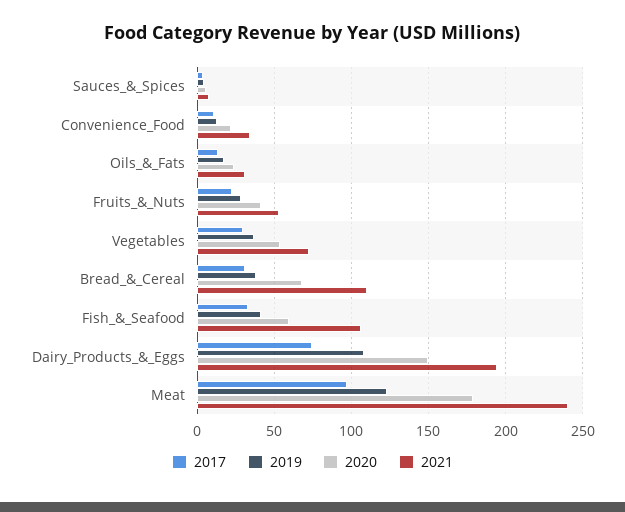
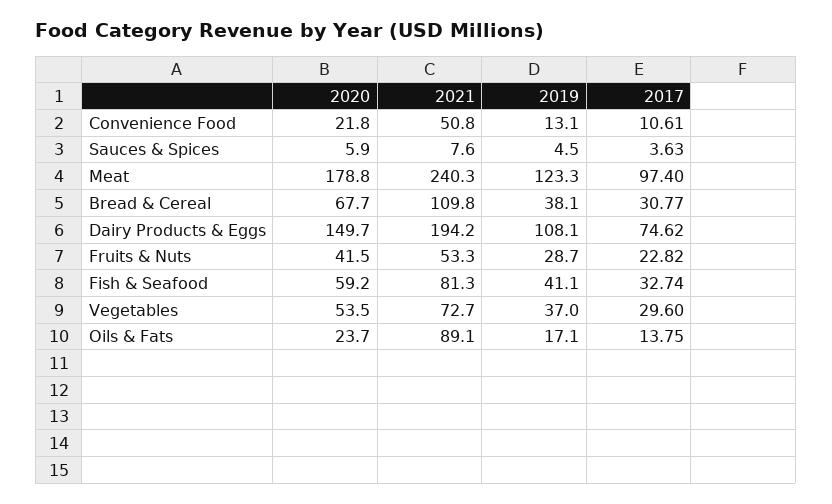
  {
    "2017": {
      "Sauces_&_Spices": 3.63,
      "Convenience_Food": 10.61,
      "Oils_&_Fats": 13.75,
      "Fruits_&_Nuts": 22.82,
      "Vegetables": 29.6,
      "Bread_&_Cereal": 30.77,
      "Fish_&_Seafood": 32.74,
      "Dairy_Products_&_Eggs": 74.62,
      "Meat": 97.4
    },
    "2019": {
      "Sauces_&_Spices": 4.5,
      "Convenience_Food": 13.1,
      "Oils_&_Fats": 17.1,
      "Fruits_&_Nuts": 28.7,
      "Vegetables": 37,
      "Bread_&_Cereal": 38.1,
      "Fish_&_Seafood": 41.1,
      "Dairy_Products_&_Eggs": 108.1,
      "Meat": 123.3
    },
    "2020": {
      "Sauces_&_Spices": 5.9,
      "Convenience_Food": 21.8,
      "Oils_&_Fats": 23.7,
      "Fruits_&_Nuts": 41.5,
      "Vegetables": 53.5,
      "Bread_&_Cereal": 67.7,
      "Fish_&_Seafood": 59.2,
      "Dairy_Products_&_Eggs": 149.7,
      "Meat": 178.8
    },
    "2021": {
      "Sauces_&_Spices": 7.6,
-     "Convenience_Food": 35,
+     "Convenience_Food": 50.8,
-     "Oils_&_Fats": 30,
+     "Oils_&_Fats": 89.1,
      "Fruits_&_Nuts": 53.3,
      "Vegetables": 72.7,
      "Bread_&_Cereal": 109.8,
-     "Fish_&_Seafood": 105,
+     "Fish_&_Seafood": 81.3,
      "Dairy_Products_&_Eggs": 194.2,
      "Meat": 240.3
    }
  }

